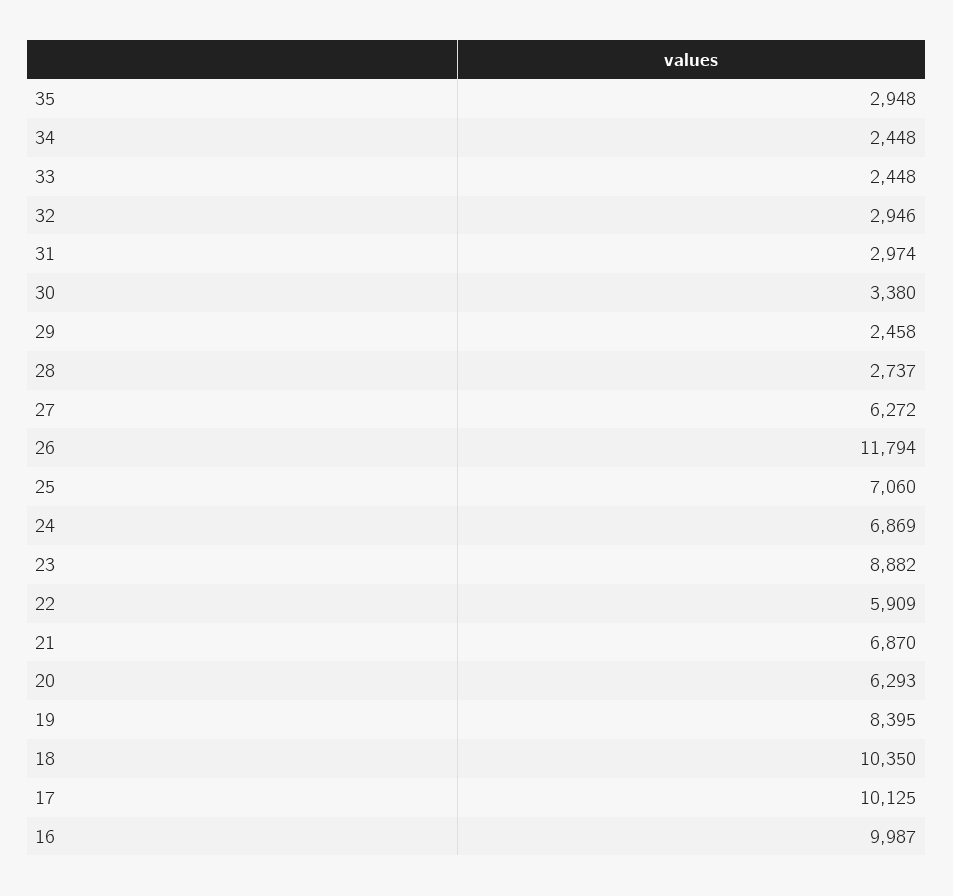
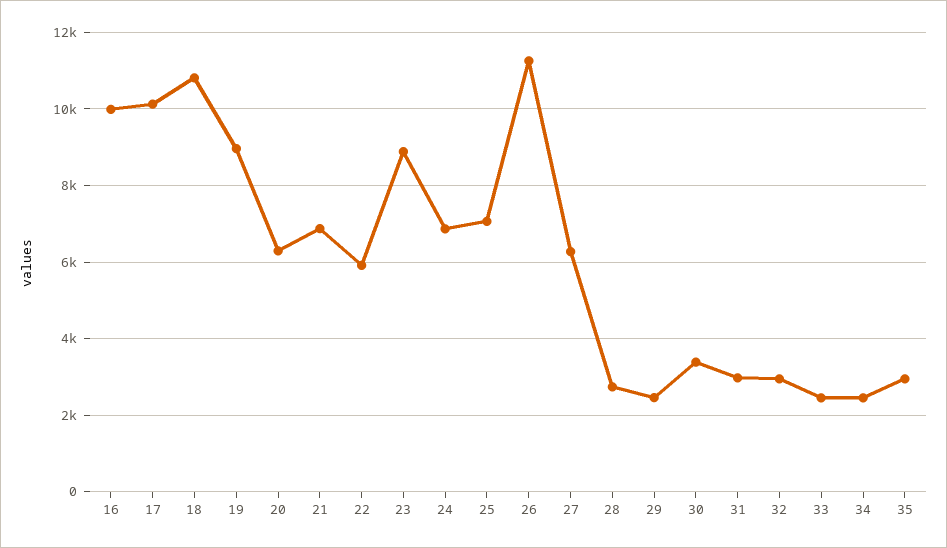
  {
    "35": 2948,
    "34": 2448,
    "33": 2448,
    "32": 2946,
    "31": 2974,
    "30": 3380,
    "29": 2458,
    "28": 2737,
    "27": 6272,
-   "26": 11794,
+   "26": 11200,
    "25": 7060,
    "24": 6869,
    "23": 8882,
    "22": 5909,
    "21": 6870,
    "20": 6293,
-   "19": 8395,
+   "19": 9000,
-   "18": 10350,
+   "18": 10800,
    "17": 10125,
    "16": 9987
  }

